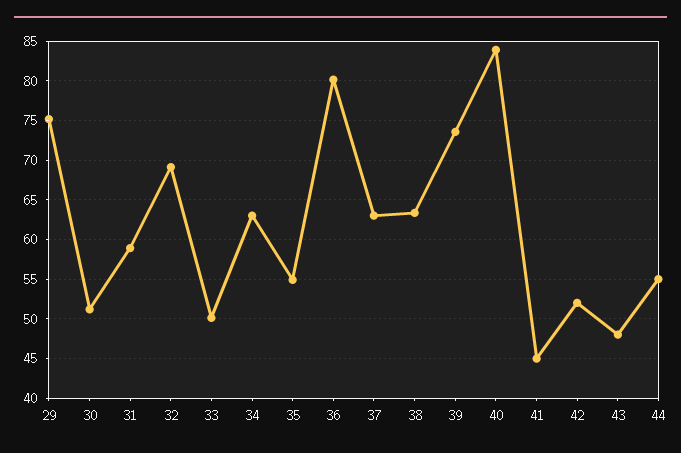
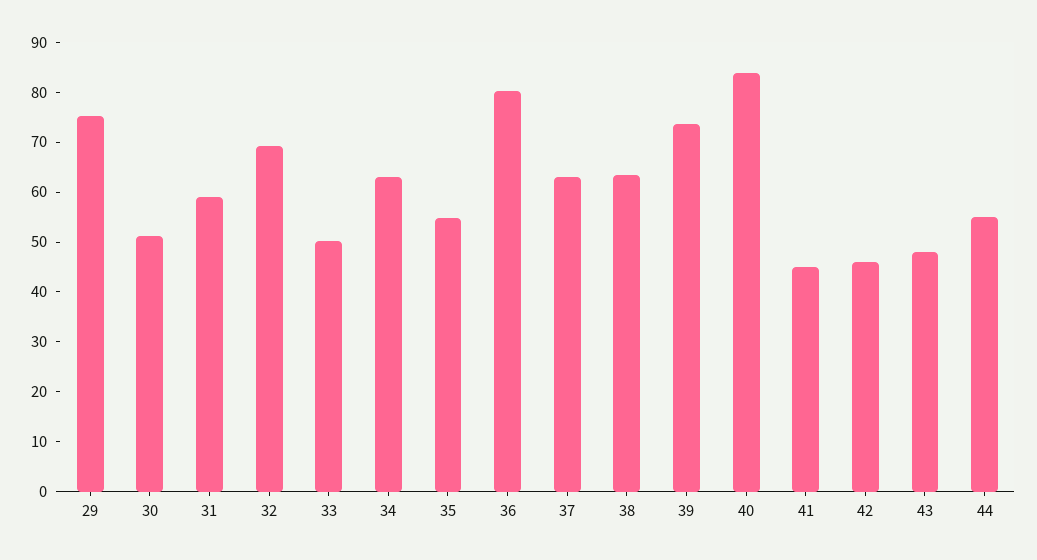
  {
    "29": 75,
    "30": 51,
    "31": 59,
    "32": 69,
    "33": 50,
    "34": 63,
    "35": 55,
    "36": 80,
    "37": 63,
    "38": 63,
    "39": 74,
    "40": 84,
    "41": 45,
-   "42": 52,
+   "42": 46,
    "43": 48,
    "44": 55
  }

